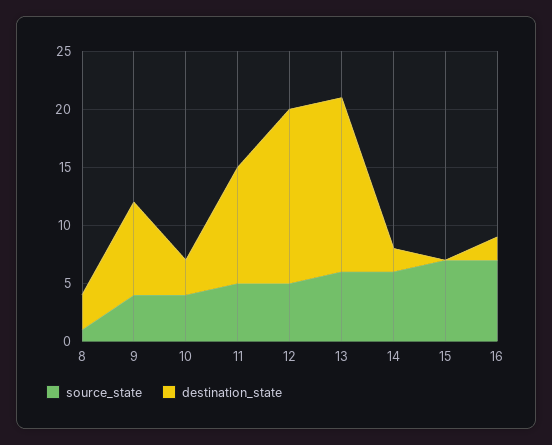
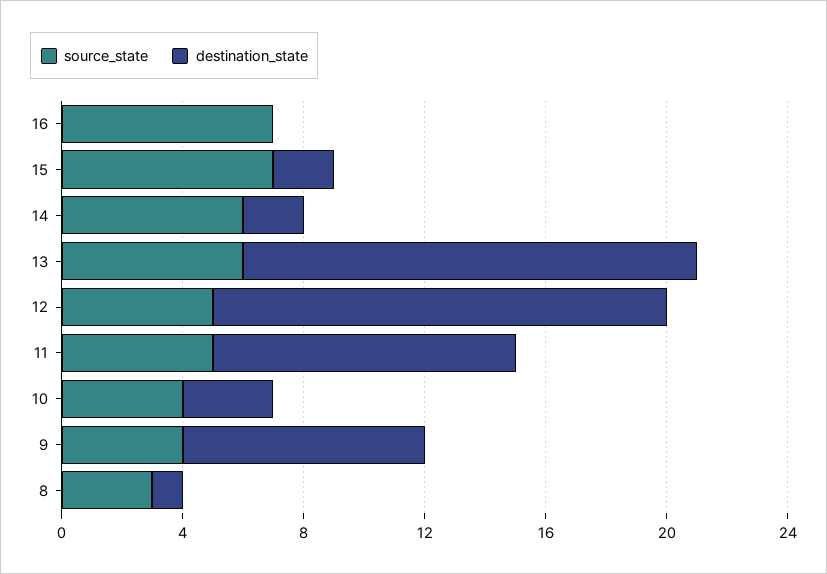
  {
    "source_state": {
-     "8": 1,
+     "8": 3,
      "9": 4,
      "10": 4,
      "11": 5,
      "12": 5,
      "13": 6,
      "14": 6,
      "15": 7,
      "16": 7
    },
    "destination_state": {
-     "8": 3,
+     "8": 1,
      "9": 8,
      "10": 3,
      "11": 10,
      "12": 15,
      "13": 15,
      "14": 2,
-     "15": 0,
+     "15": 2,
-     "16": 2
+     "16": 0
    }
  }

